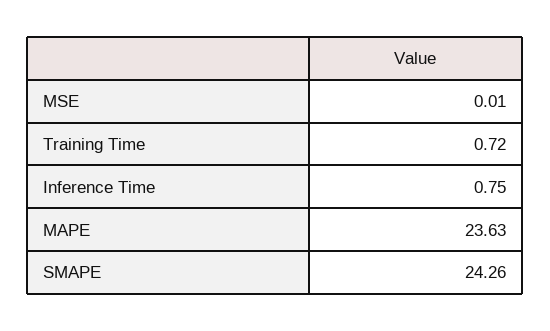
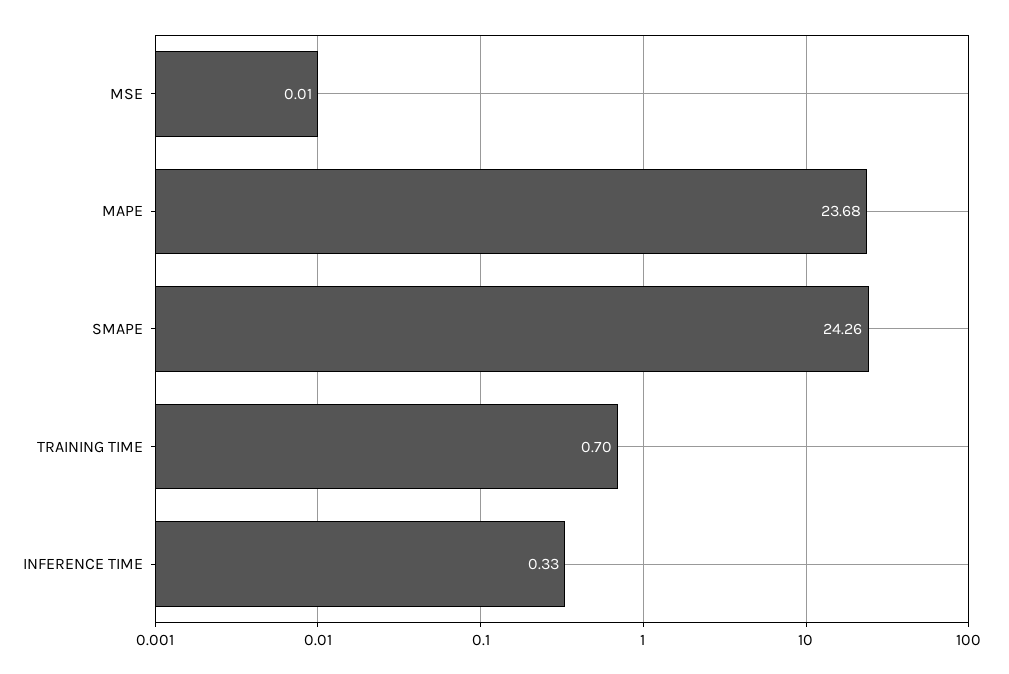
  {
    "MSE": 0.01,
-   "Training Time": 0.72,
+   "Training Time": 0.7,
-   "Inference Time": 0.75,
+   "Inference Time": 0.33,
-   "MAPE": 23.63,
+   "MAPE": 23.68,
    "SMAPE": 24.26
  }

